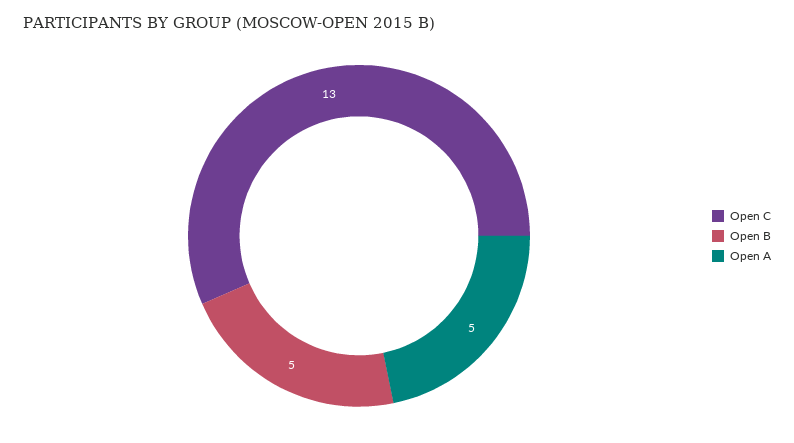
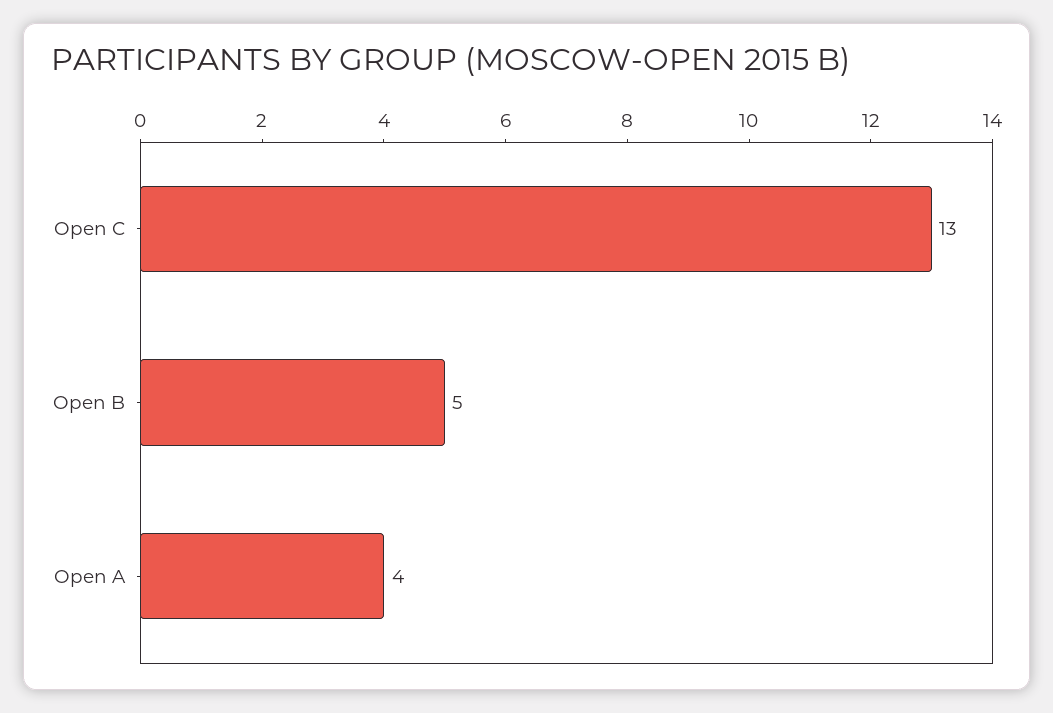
  {
    "Open C": 13,
    "Open B": 5,
-   "Open A": 5
+   "Open A": 4
  }

